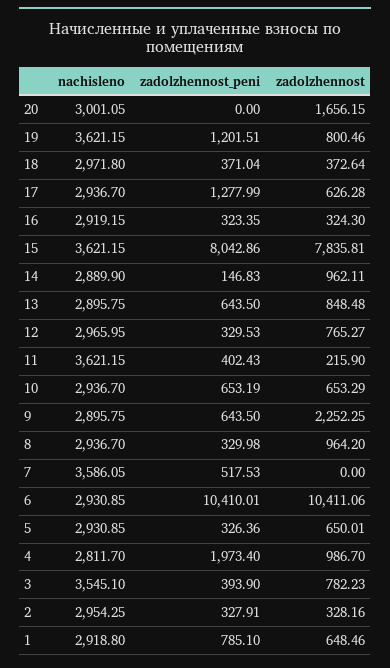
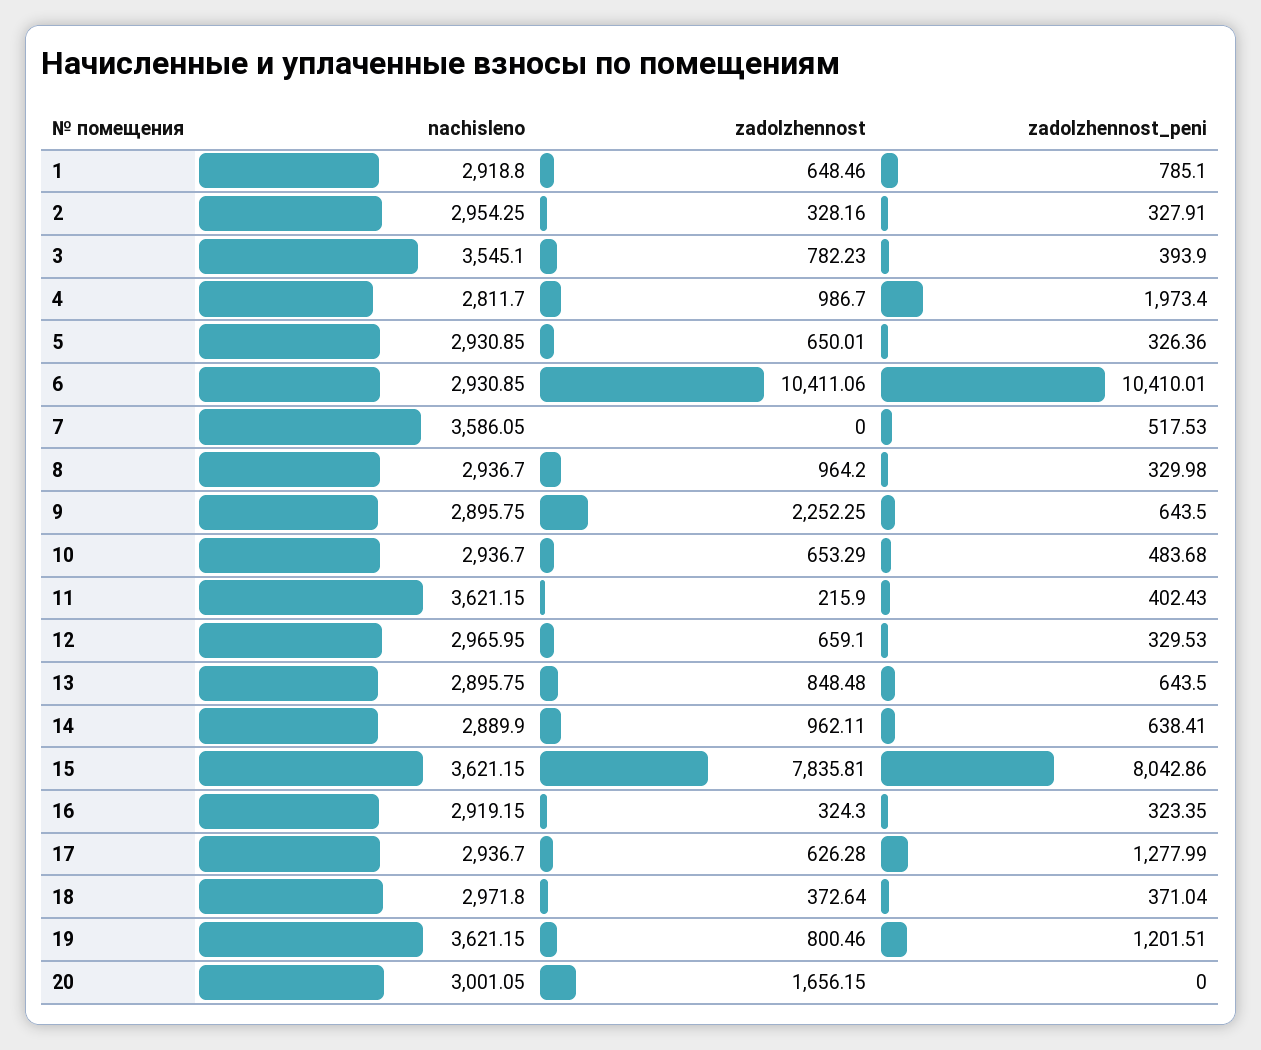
  {
    "nachisleno": {
      "20": 3001.05,
      "19": 3621.15,
      "18": 2971.8,
      "17": 2936.7,
      "16": 2919.15,
      "15": 3621.15,
      "14": 2889.9,
      "13": 2895.75,
      "12": 2965.95,
      "11": 3621.15,
      "10": 2936.7,
      "9": 2895.75,
      "8": 2936.7,
      "7": 3586.05,
      "6": 2930.85,
      "5": 2930.85,
      "4": 2811.7,
      "3": 3545.1,
      "2": 2954.25,
      "1": 2918.8
    },
    "zadolzhennost_peni": {
      "20": 0,
      "19": 1201.51,
      "18": 371.04,
      "17": 1277.99,
      "16": 323.35,
      "15": 8042.86,
-     "14": 146.83,
+     "14": 638.41,
      "13": 643.5,
      "12": 329.53,
      "11": 402.43,
-     "10": 653.19,
+     "10": 483.68,
      "9": 643.5,
      "8": 329.98,
      "7": 517.53,
      "6": 10410.01,
      "5": 326.36,
      "4": 1973.4,
      "3": 393.9,
      "2": 327.91,
      "1": 785.1
    },
    "zadolzhennost": {
      "20": 1656.15,
      "19": 800.46,
      "18": 372.64,
      "17": 626.28,
      "16": 324.3,
      "15": 7835.81,
      "14": 962.11,
      "13": 848.48,
-     "12": 765.27,
+     "12": 659.1,
      "11": 215.9,
      "10": 653.29,
      "9": 2252.25,
      "8": 964.2,
      "7": 0,
      "6": 10411.06,
      "5": 650.01,
      "4": 986.7,
      "3": 782.23,
      "2": 328.16,
      "1": 648.46
    }
  }

